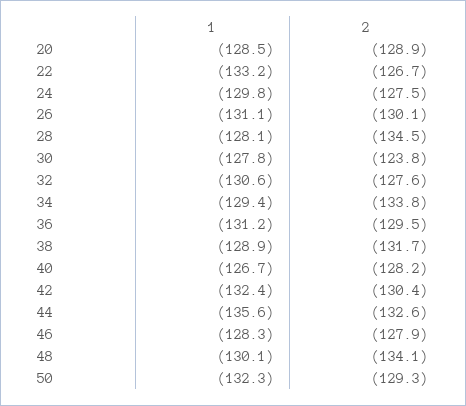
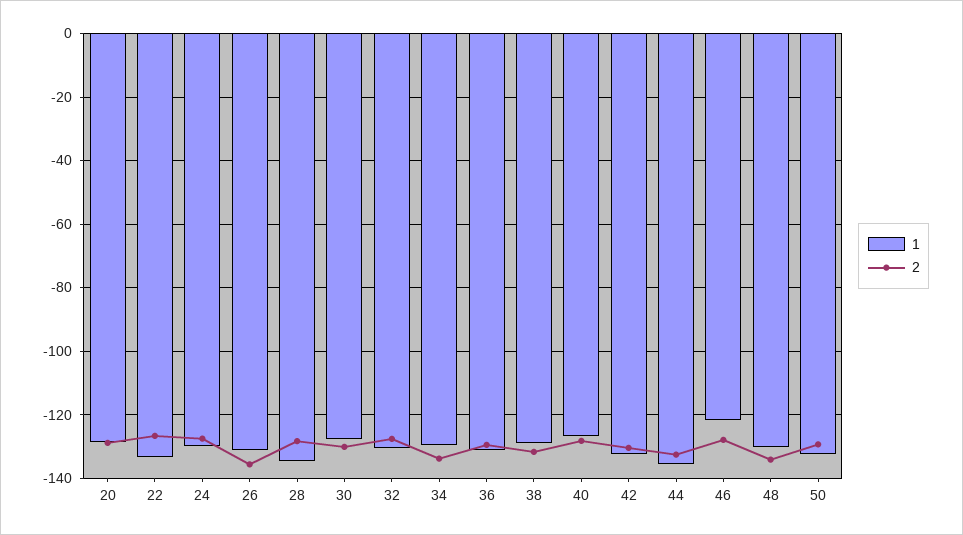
  {
    "1": {
      "20": -128.5,
      "22": -133.2,
      "24": -129.8,
      "26": -131.1,
-     "28": -128.1,
+     "28": -134,
      "30": -127.8,
      "32": -130.6,
      "34": -129.4,
      "36": -131.2,
      "38": -128.9,
      "40": -126.7,
      "42": -132.4,
      "44": -135.6,
-     "46": -128.3,
+     "46": -122,
      "48": -130.1,
      "50": -132.3
    },
    "2": {
      "20": -128.9,
      "22": -126.7,
      "24": -127.5,
-     "26": -130.1,
+     "26": -136,
-     "28": -134.5,
+     "28": -128,
-     "30": -123.8,
+     "30": -130,
      "32": -127.6,
      "34": -133.8,
      "36": -129.5,
      "38": -131.7,
      "40": -128.2,
      "42": -130.4,
      "44": -132.6,
      "46": -127.9,
      "48": -134.1,
      "50": -129.3
    }
  }

